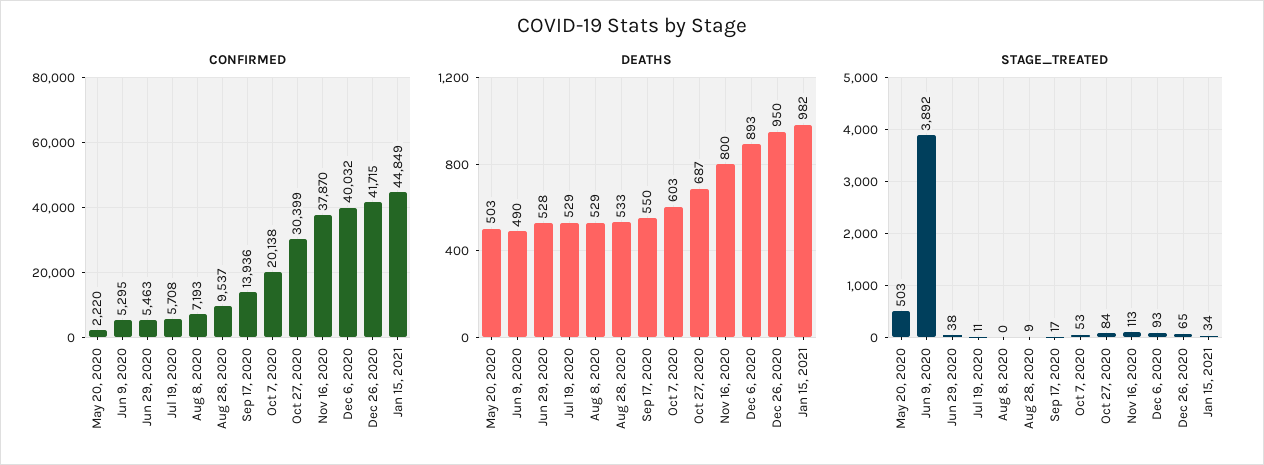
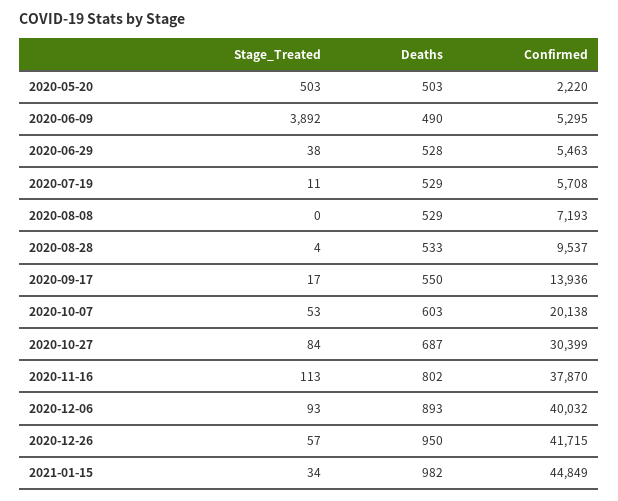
  {
    "CONFIRMED": {
      "May 20, 2020": 2220,
      "Jun 9, 2020": 5295,
      "Jun 29, 2020": 5463,
      "Jul 19, 2020": 5708,
      "Aug 8, 2020": 7193,
      "Aug 28, 2020": 9537,
      "Sep 17, 2020": 13936,
      "Oct 7, 2020": 20138,
      "Oct 27, 2020": 30399,
      "Nov 16, 2020": 37870,
      "Dec 6, 2020": 40032,
      "Dec 26, 2020": 41715,
      "Jan 15, 2021": 44849
    },
    "DEATHS": {
      "May 20, 2020": 503,
      "Jun 9, 2020": 490,
      "Jun 29, 2020": 528,
      "Jul 19, 2020": 529,
      "Aug 8, 2020": 529,
      "Aug 28, 2020": 533,
      "Sep 17, 2020": 550,
      "Oct 7, 2020": 603,
      "Oct 27, 2020": 687,
-     "Nov 16, 2020": 800,
+     "Nov 16, 2020": 802,
      "Dec 6, 2020": 893,
      "Dec 26, 2020": 950,
      "Jan 15, 2021": 982
    },
    "STAGE_TREATED": {
      "May 20, 2020": 503,
      "Jun 9, 2020": 3892,
      "Jun 29, 2020": 38,
      "Jul 19, 2020": 11,
      "Aug 8, 2020": 0,
-     "Aug 28, 2020": 9,
+     "Aug 28, 2020": 4,
      "Sep 17, 2020": 17,
      "Oct 7, 2020": 53,
      "Oct 27, 2020": 84,
      "Nov 16, 2020": 113,
      "Dec 6, 2020": 93,
-     "Dec 26, 2020": 65,
+     "Dec 26, 2020": 57,
      "Jan 15, 2021": 34
    }
  }

